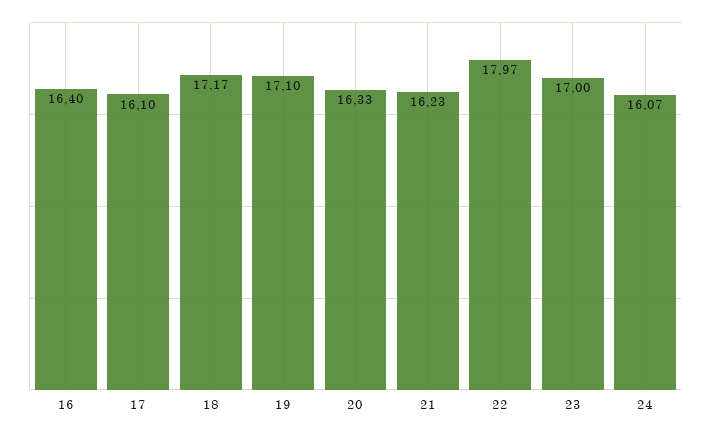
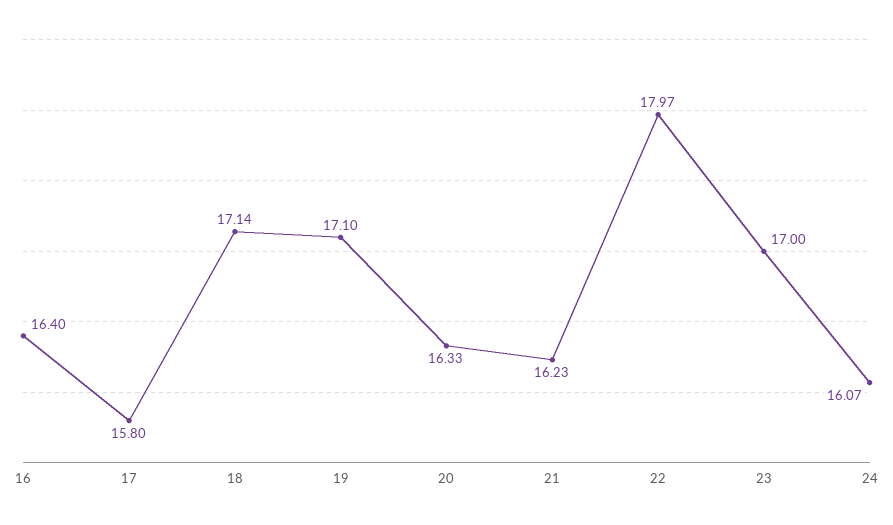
  {
    "16": 16.4,
-   "17": 16.1,
+   "17": 15.8,
-   "18": 17.17,
+   "18": 17.14,
    "19": 17.1,
    "20": 16.33,
    "21": 16.23,
    "22": 17.97,
    "23": 17,
    "24": 16.07
  }

